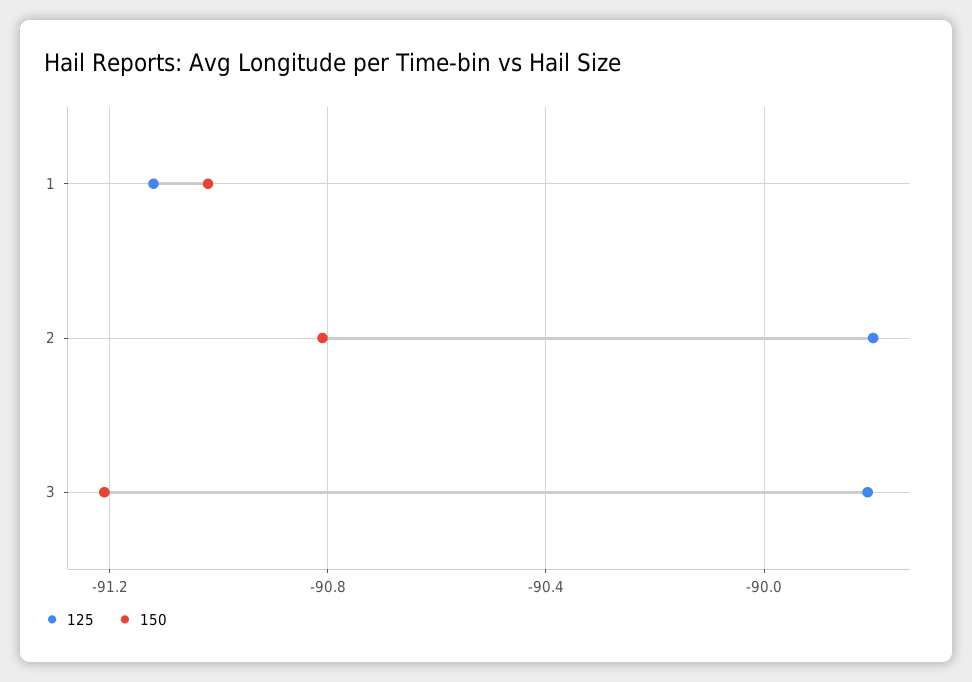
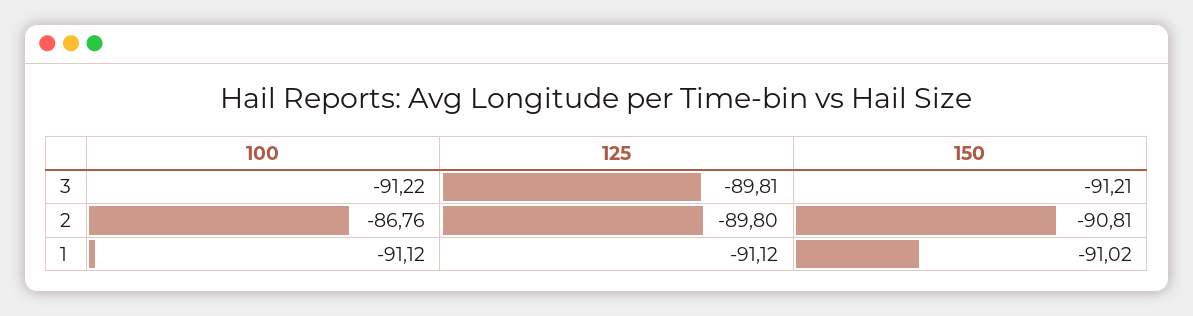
  {
    "125": {
      "1": -91.12,
      "2": -89.8,
      "3": -89.81
    },
    "150": {
      "1": -91.02,
      "2": -90.81,
      "3": -91.21
-   }
+   },
+   "100": {
+     "3": -91.22,
+     "2": -86.76,
+     "1": -91.12
+   }
  }

